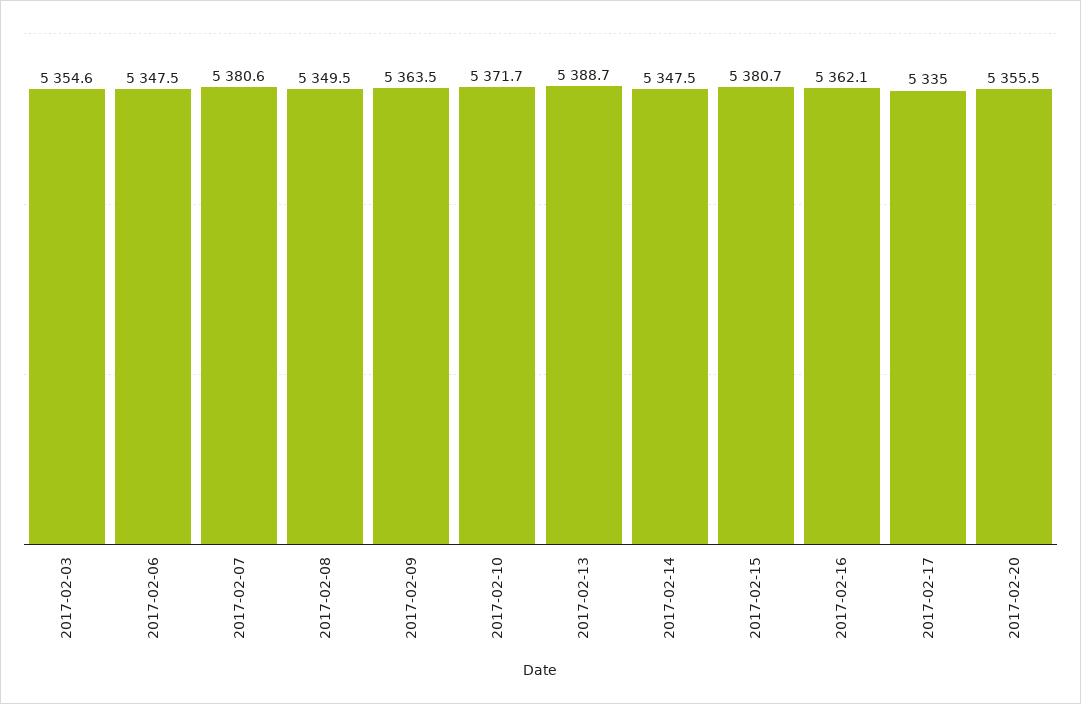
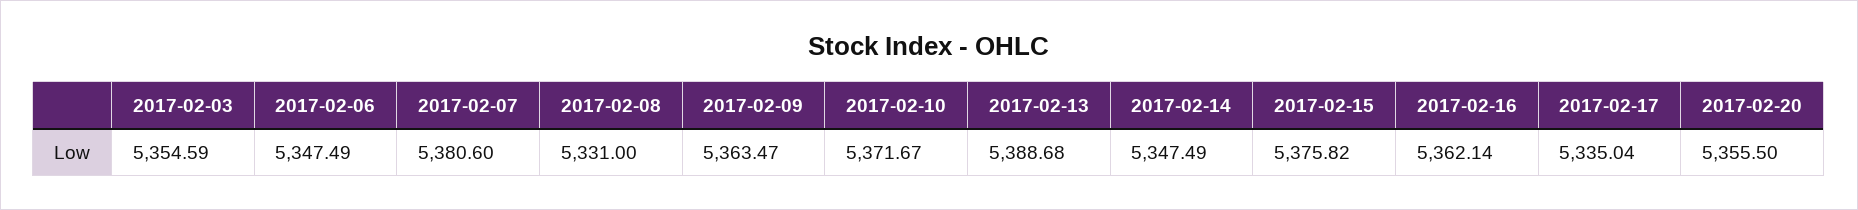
  {
    "2017-02-03": 5354.59,
    "2017-02-06": 5347.49,
    "2017-02-07": 5380.6,
-   "2017-02-08": 5349.5,
+   "2017-02-08": 5331,
    "2017-02-09": 5363.47,
    "2017-02-10": 5371.67,
    "2017-02-13": 5388.68,
    "2017-02-14": 5347.49,
-   "2017-02-15": 5380.7,
+   "2017-02-15": 5375.82,
    "2017-02-16": 5362.14,
    "2017-02-17": 5335.04,
    "2017-02-20": 5355.5
  }

